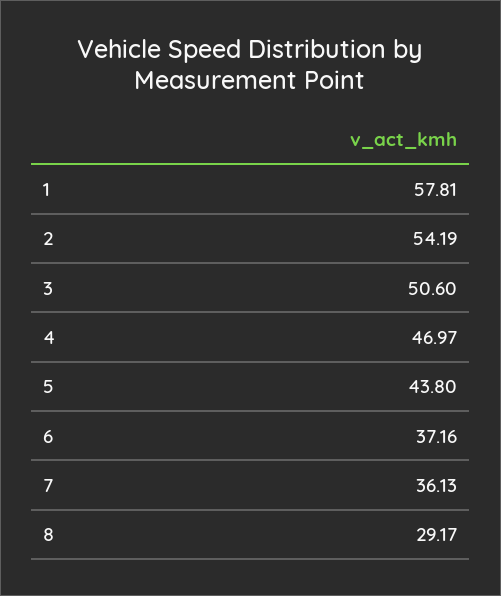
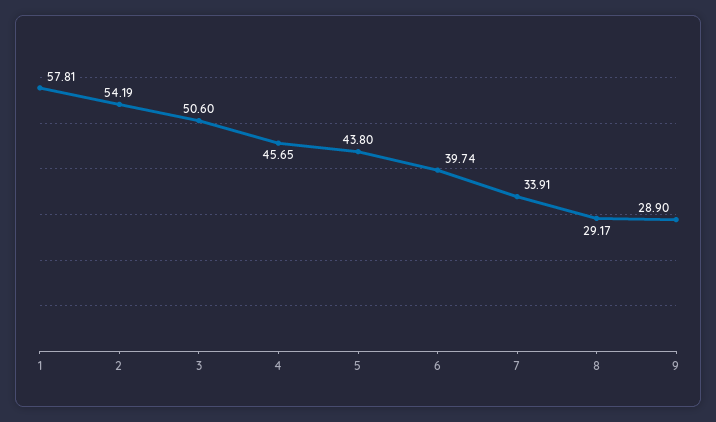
  {
    "1": 57.81,
    "2": 54.19,
    "3": 50.6,
-   "4": 46.97,
+   "4": 45.65,
    "5": 43.8,
-   "6": 37.16,
+   "6": 39.74,
-   "7": 36.13,
+   "7": 33.91,
-   "8": 29.17
+   "8": 29.17,
+   "9": 28.9
  }

